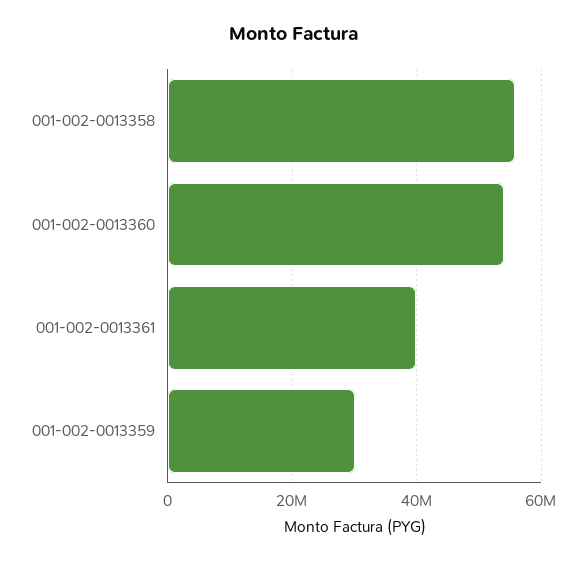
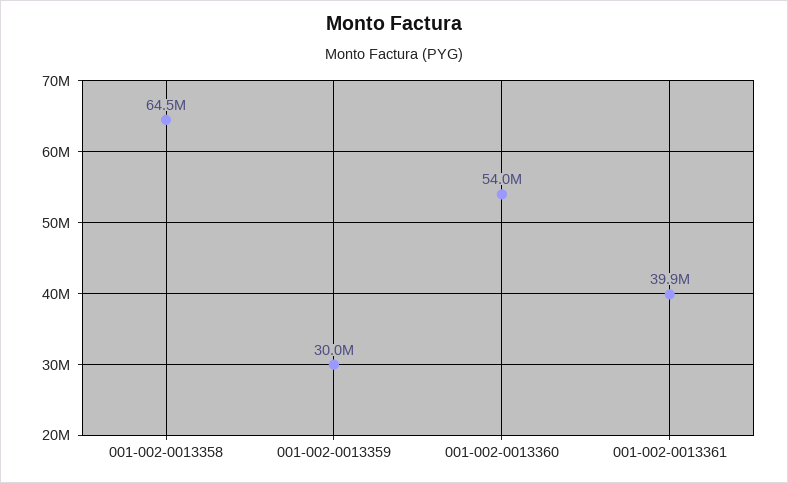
  {
-   "001-002-0013358": 56000000,
+   "001-002-0013358": 64500000,
    "001-002-0013360": 54000000,
    "001-002-0013361": 39900000,
    "001-002-0013359": 30000000
  }

